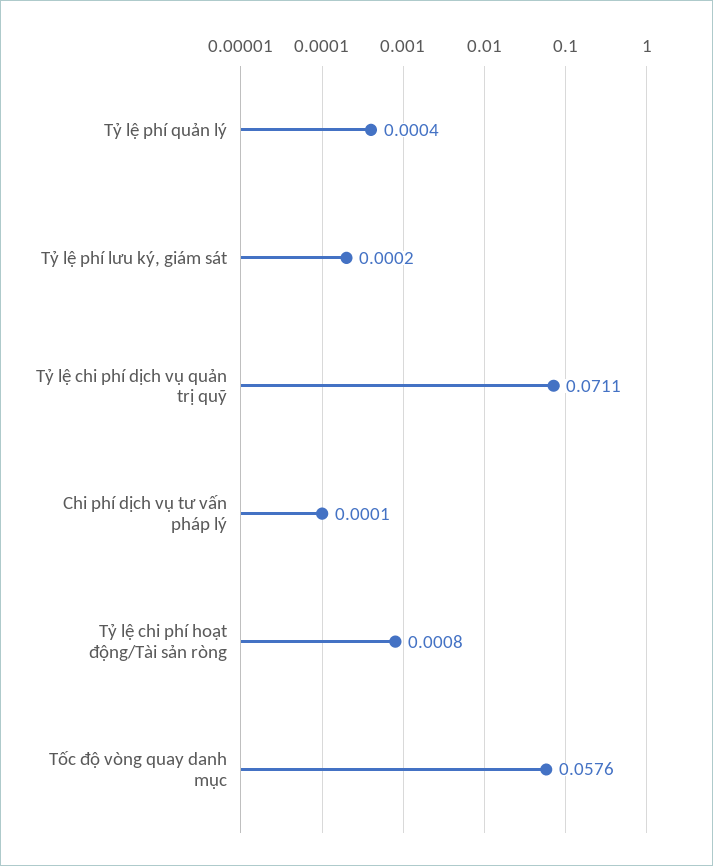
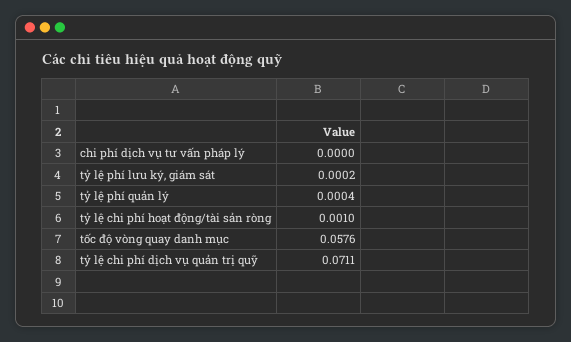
  {
    "Tỷ lệ phí quản lý": 0.0004,
    "Tỷ lệ phí lưu ký, giám sát": 0.0002,
    "Tỷ lệ chi phí dịch vụ quản trị quỹ": 0.0711,
-   "Chi phí dịch vụ tư vấn pháp lý": 0.0001,
+   "Chi phí dịch vụ tư vấn pháp lý": 0,
-   "Tỷ lệ chi phí hoạt động/Tài sản ròng": 0.0008,
+   "Tỷ lệ chi phí hoạt động/Tài sản ròng": 0.001,
    "Tốc độ vòng quay danh mục": 0.0576
  }

